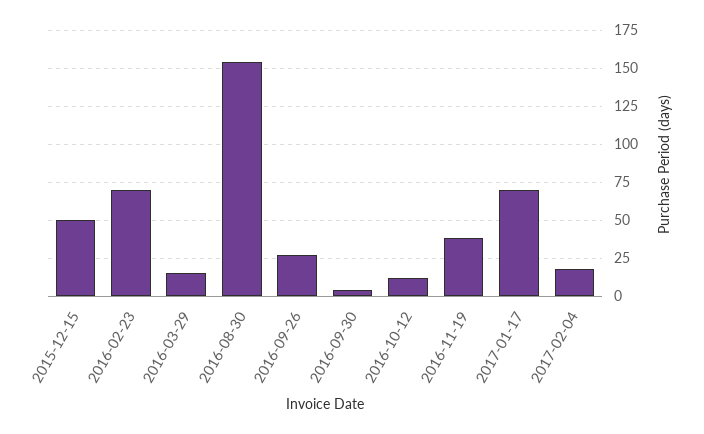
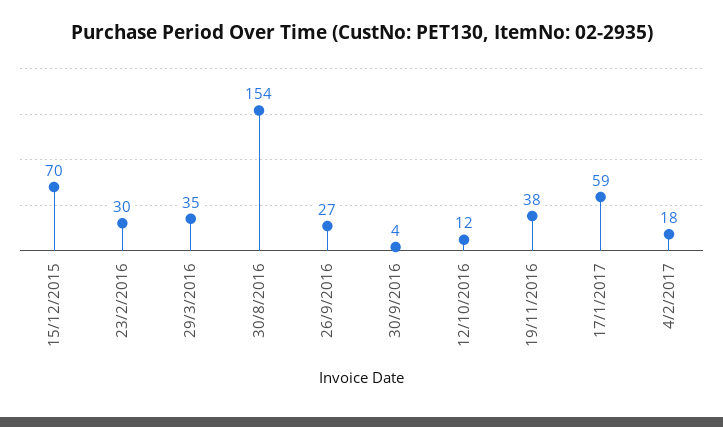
  {
-   "2015-12-15": 50,
+   "2015-12-15": 70,
-   "2016-02-23": 70,
+   "2016-02-23": 30,
-   "2016-03-29": 15,
+   "2016-03-29": 35,
    "2016-08-30": 154,
    "2016-09-26": 27,
    "2016-09-30": 4,
    "2016-10-12": 12,
    "2016-11-19": 38,
-   "2017-01-17": 70,
+   "2017-01-17": 59,
    "2017-02-04": 18
  }

